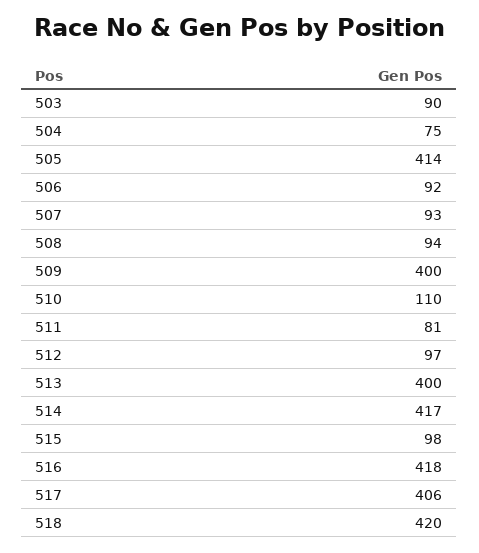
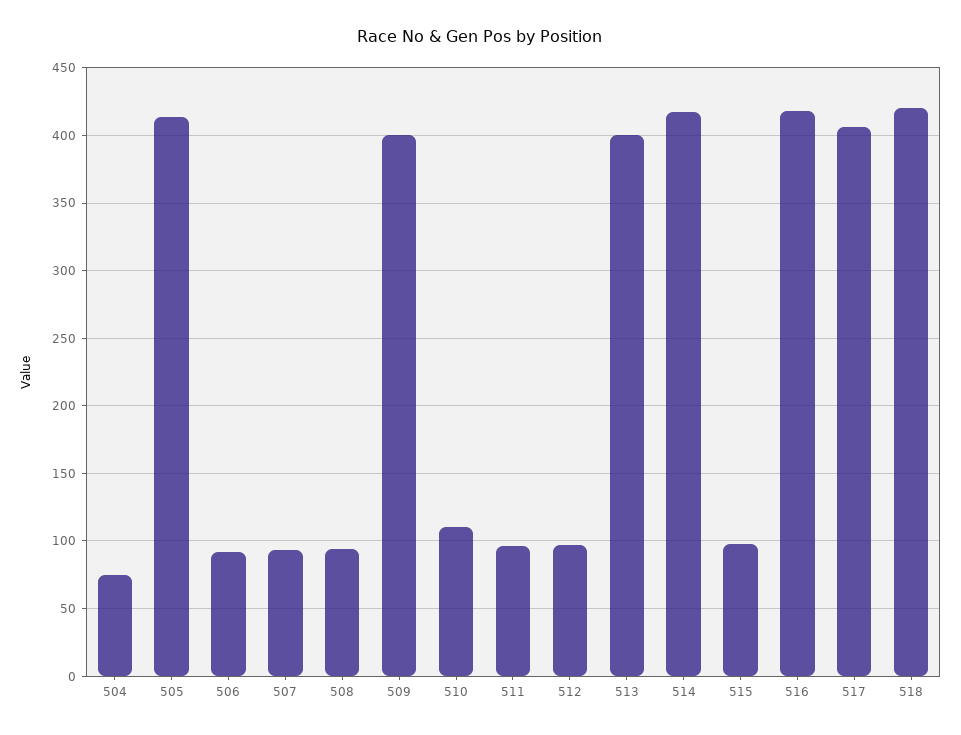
  {
-   "503": 90,
    "504": 75,
    "505": 414,
    "506": 92,
    "507": 93,
    "508": 94,
    "509": 400,
    "510": 110,
-   "511": 81,
+   "511": 95,
    "512": 97,
    "513": 400,
    "514": 417,
    "515": 98,
    "516": 418,
    "517": 406,
    "518": 420
  }

